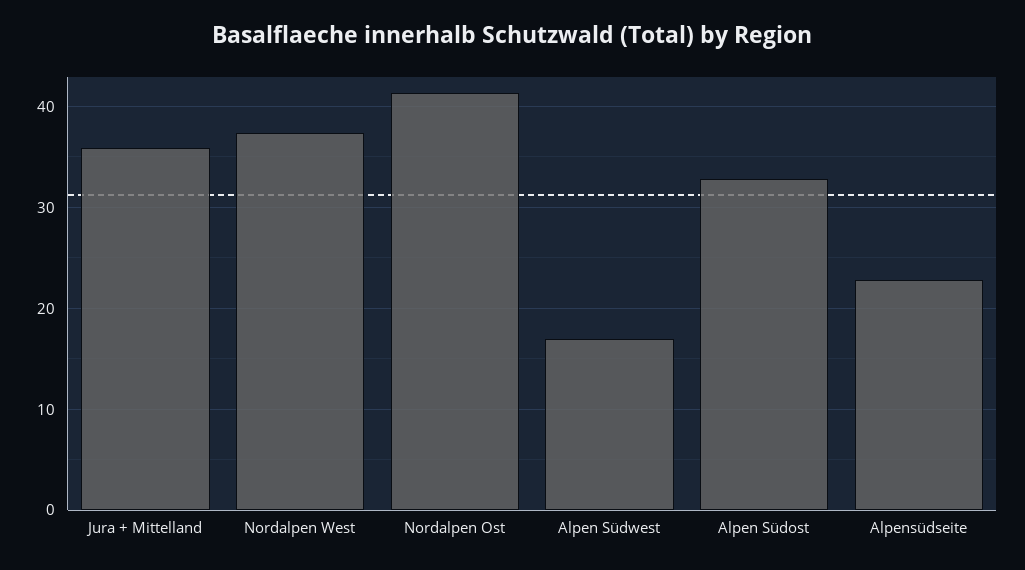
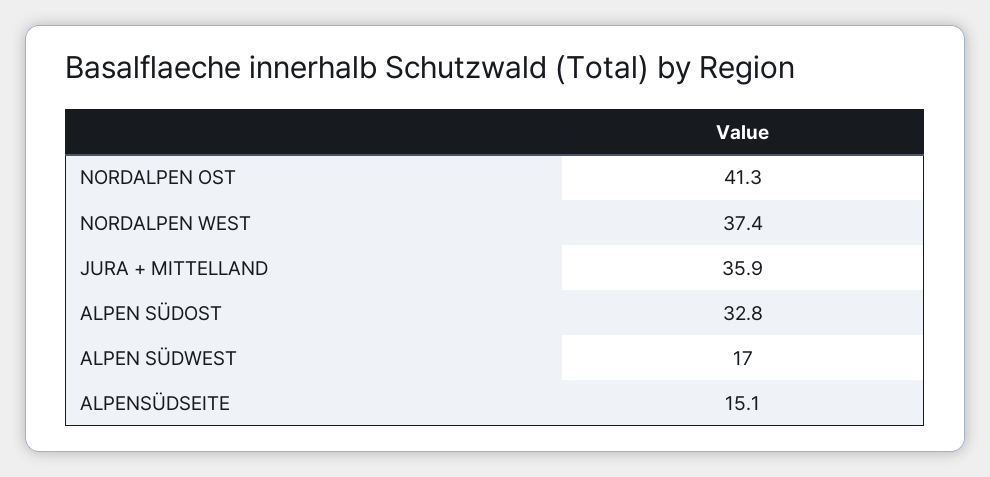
  {
    "Jura + Mittelland": 35.9,
    "Nordalpen West": 37.4,
    "Nordalpen Ost": 41.3,
    "Alpen Südwest": 17,
    "Alpen Südost": 32.8,
-   "Alpensüdseite": 23
+   "Alpensüdseite": 15.1
  }

